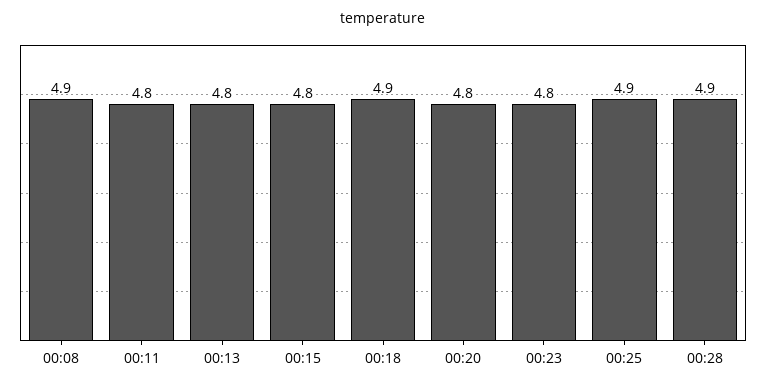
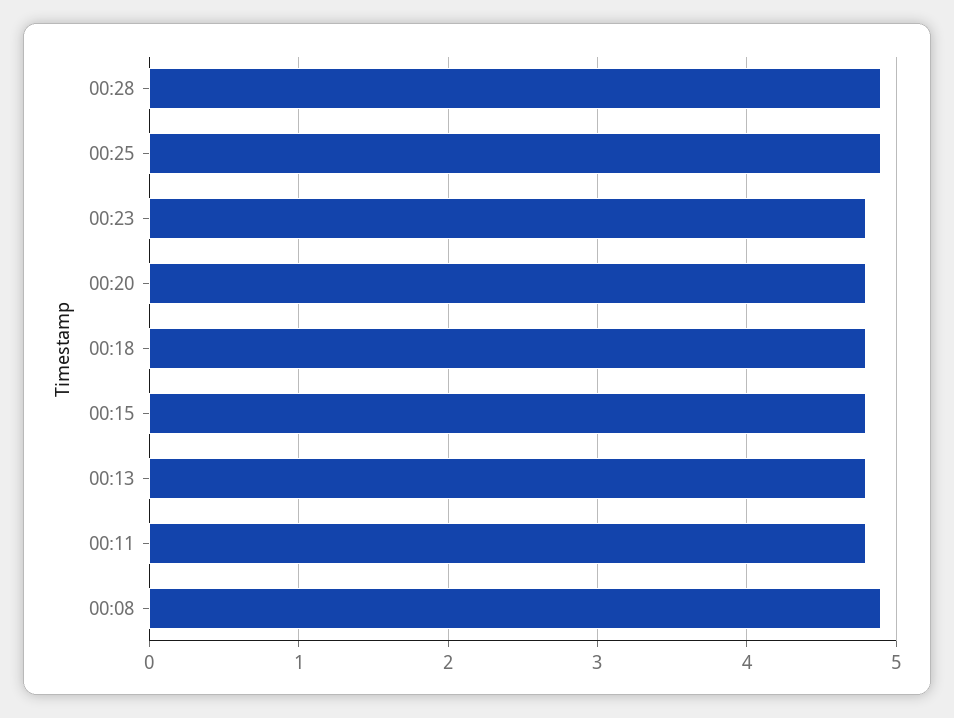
  {
    "00:08": 4.9,
    "00:11": 4.8,
    "00:13": 4.8,
    "00:15": 4.8,
-   "00:18": 4.9,
+   "00:18": 4.8,
    "00:20": 4.8,
    "00:23": 4.8,
    "00:25": 4.9,
    "00:28": 4.9
  }

